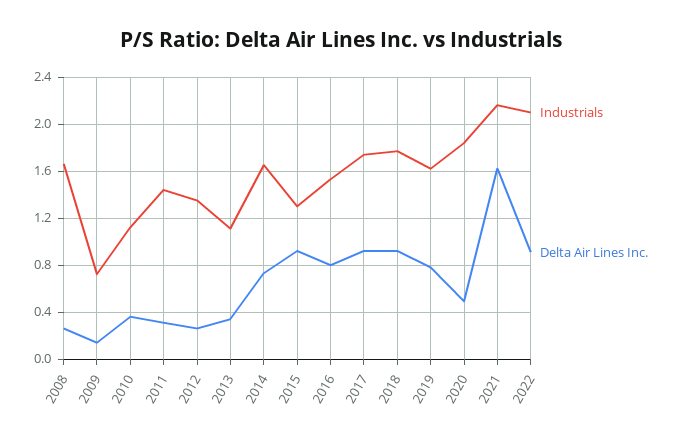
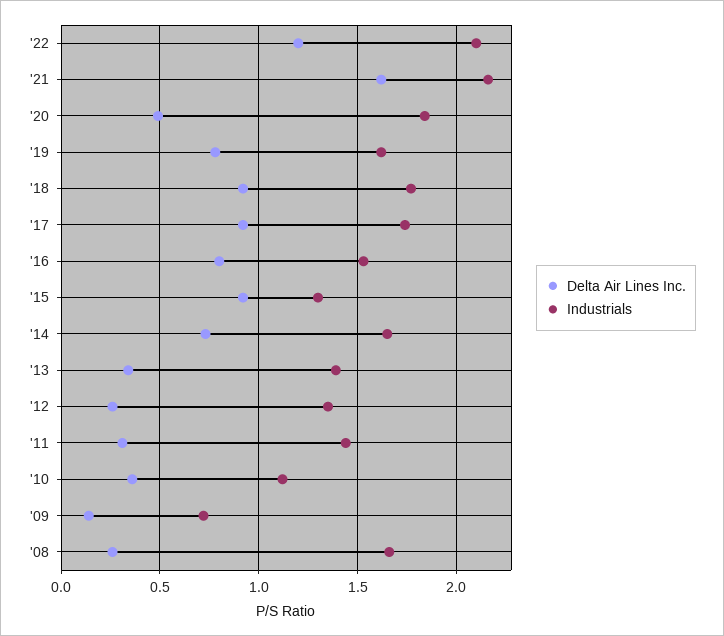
  {
    "Industrials": {
      "2008": 1.65,
      "2009": 0.7,
      "2010": 1.1,
      "2011": 1.45,
      "2012": 1.35,
-     "2013": 1.1,
+     "2013": 1.4,
      "2014": 1.65,
      "2015": 1.3,
      "2016": 1.55,
      "2017": 1.75,
      "2018": 1.75,
      "2019": 1.6,
      "2020": 1.85,
      "2021": 2.15,
      "2022": 2.1
    },
    "Delta Air Lines Inc.": {
      "2008": 0.25,
      "2009": 0.15,
      "2010": 0.35,
      "2011": 0.3,
      "2012": 0.25,
      "2013": 0.35,
      "2014": 0.75,
      "2015": 0.9,
      "2016": 0.8,
      "2017": 0.9,
      "2018": 0.9,
      "2019": 0.8,
      "2020": 0.5,
      "2021": 1.6,
-     "2022": 0.9
+     "2022": 1.2
    }
  }

